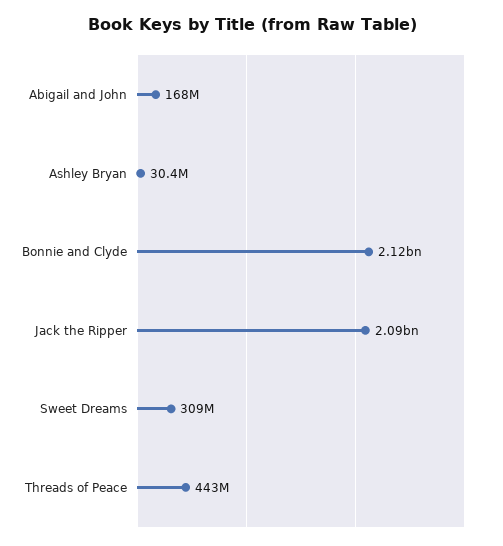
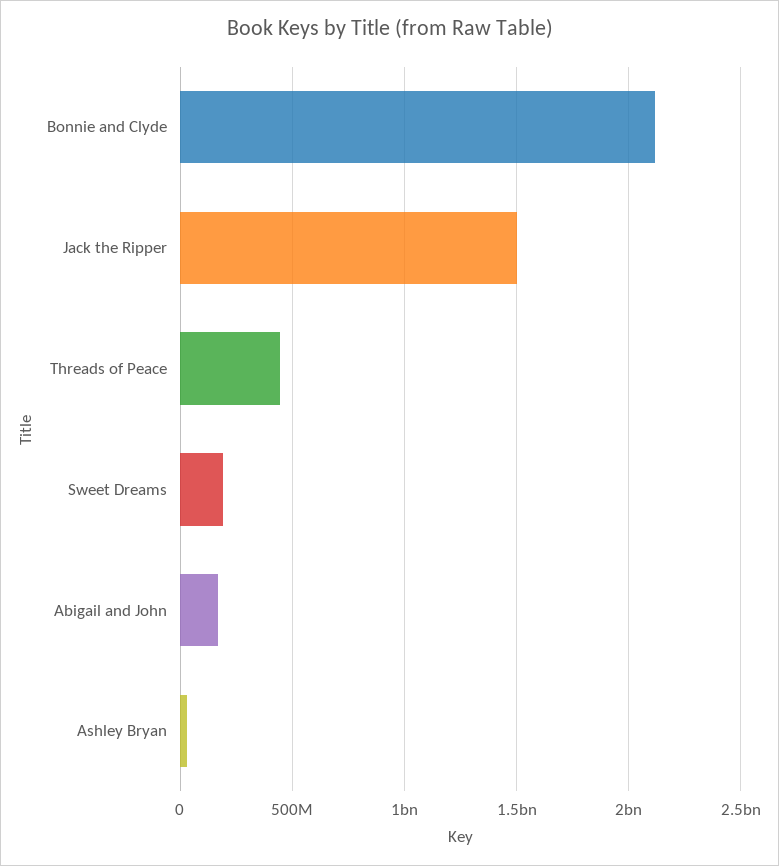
  {
    "Abigail and John": 168000000,
    "Ashley Bryan": 30400000,
    "Bonnie and Clyde": 2120000000,
-   "Jack the Ripper": 2090000000,
+   "Jack the Ripper": 1500000000,
-   "Sweet Dreams": 309000000,
+   "Sweet Dreams": 200000000,
    "Threads of Peace": 443000000
  }

